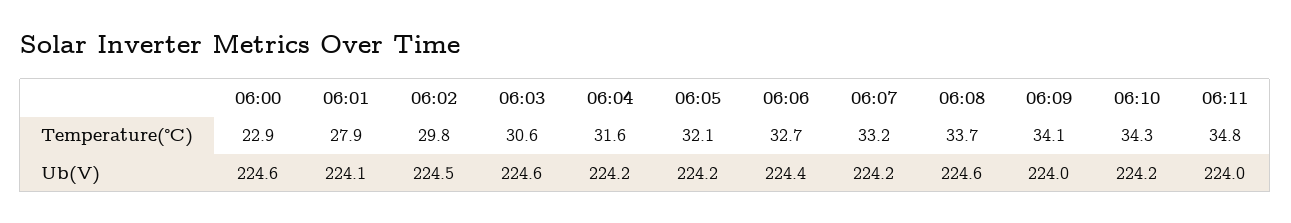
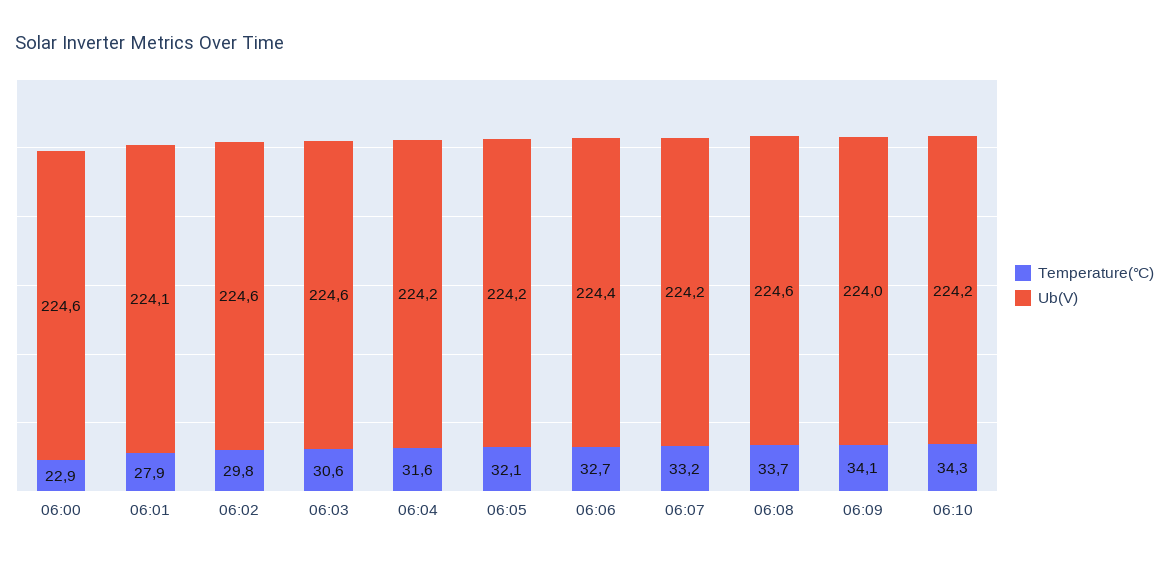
  {
    "Temperature(℃)": {
      "06:00": 22.9,
      "06:01": 27.9,
      "06:02": 29.8,
      "06:03": 30.6,
      "06:04": 31.6,
      "06:05": 32.1,
      "06:06": 32.7,
      "06:07": 33.2,
      "06:08": 33.7,
      "06:09": 34.1,
-     "06:10": 34.3,
+     "06:10": 34.3
-     "06:11": 34.8
    },
    "Ub(V)": {
      "06:00": 224.6,
      "06:01": 224.1,
-     "06:02": 224.5,
+     "06:02": 224.6,
      "06:03": 224.6,
      "06:04": 224.2,
      "06:05": 224.2,
      "06:06": 224.4,
      "06:07": 224.2,
      "06:08": 224.6,
      "06:09": 224,
-     "06:10": 224.2,
+     "06:10": 224.2
-     "06:11": 224
    }
  }

